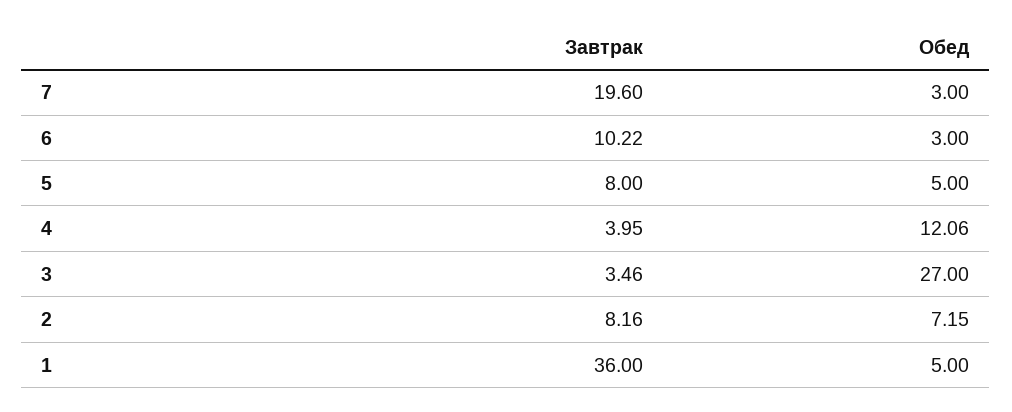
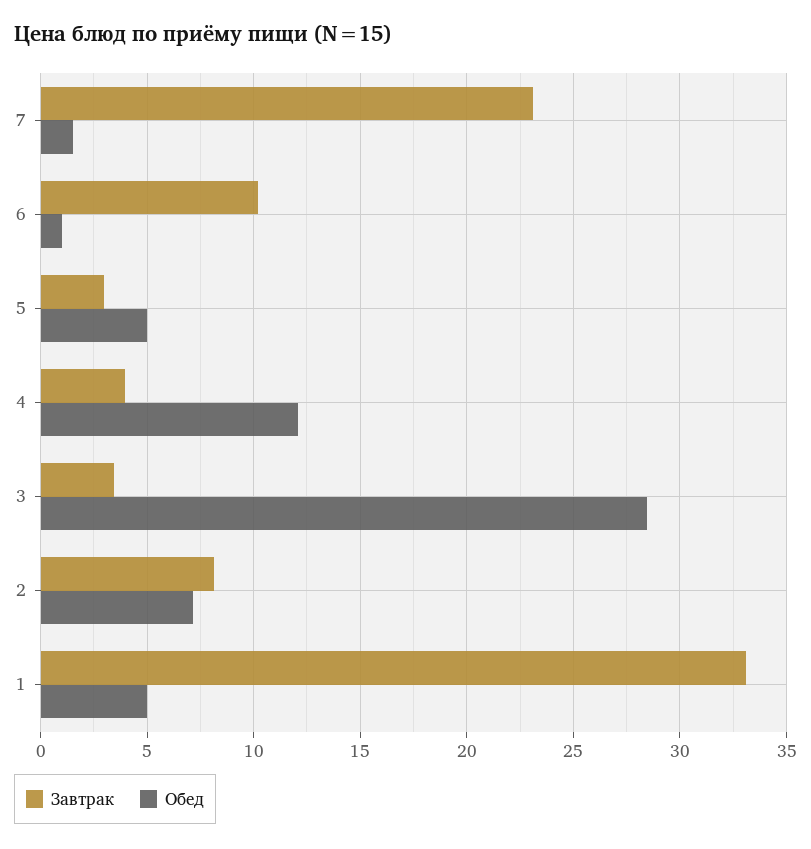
  {
    "Завтрак": {
-     "7": 19.6,
+     "7": 23,
      "6": 10.22,
-     "5": 8,
+     "5": 3,
      "4": 3.95,
      "3": 3.46,
      "2": 8.16,
-     "1": 36
+     "1": 33
    },
    "Обед": {
-     "7": 3,
+     "7": 1.5,
-     "6": 3,
+     "6": 1,
      "5": 5,
      "4": 12.06,
-     "3": 27,
+     "3": 28.5,
      "2": 7.15,
      "1": 5
    }
  }

